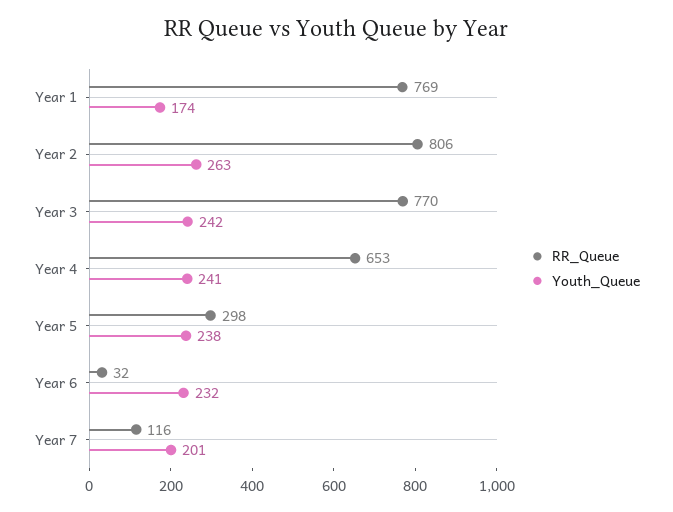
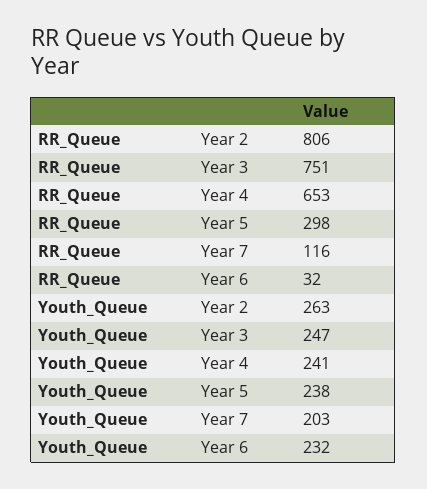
  {
    "RR_Queue": {
-     "Year 1": 769,
      "Year 2": 806,
-     "Year 3": 770,
+     "Year 3": 751,
      "Year 4": 653,
      "Year 5": 298,
      "Year 6": 32,
      "Year 7": 116
    },
    "Youth_Queue": {
-     "Year 1": 174,
      "Year 2": 263,
-     "Year 3": 242,
+     "Year 3": 247,
      "Year 4": 241,
      "Year 5": 238,
      "Year 6": 232,
-     "Year 7": 201
+     "Year 7": 203
    }
  }

